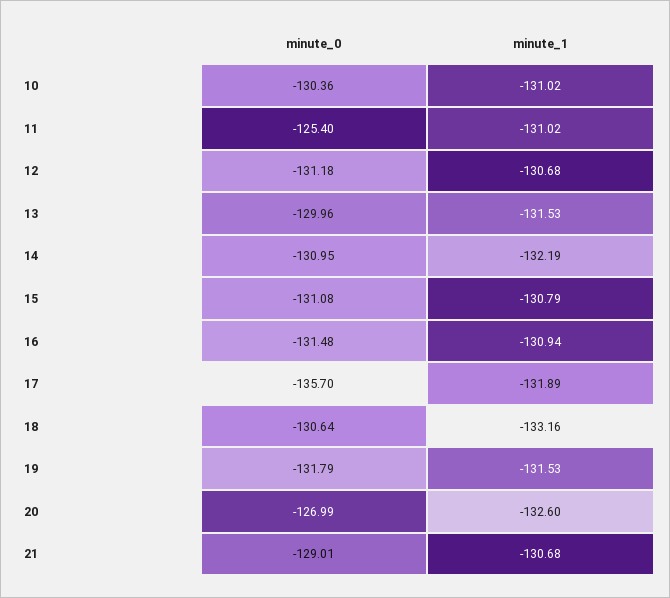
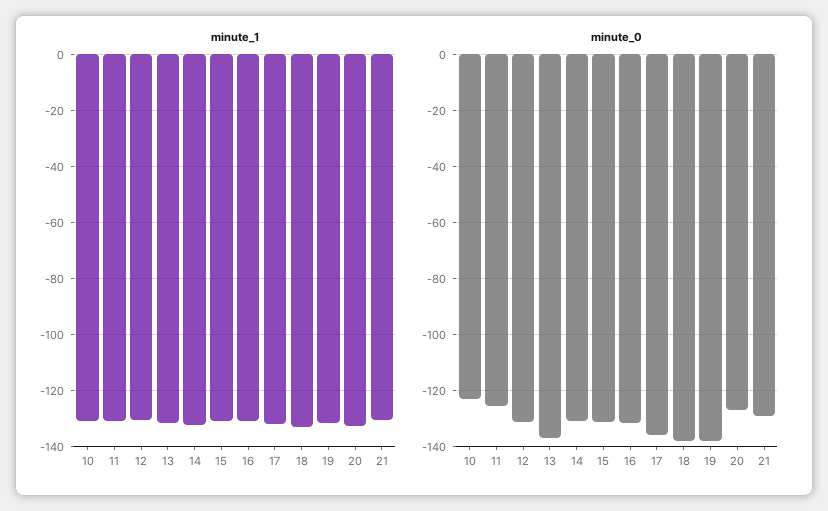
  {
    "minute_0": {
-     "10": -130.36,
+     "10": -122.5,
      "11": -125.4,
      "12": -131.18,
-     "13": -129.96,
+     "13": -137.5,
      "14": -130.95,
      "15": -131.08,
      "16": -131.48,
      "17": -135.7,
-     "18": -130.64,
+     "18": -137.5,
-     "19": -131.79,
+     "19": -137.5,
      "20": -126.99,
      "21": -129.01
    },
    "minute_1": {
      "10": -131.02,
      "11": -131.02,
      "12": -130.68,
      "13": -131.53,
      "14": -132.19,
      "15": -130.79,
      "16": -130.94,
      "17": -131.89,
      "18": -133.16,
      "19": -131.53,
      "20": -132.6,
      "21": -130.68
    }
  }

